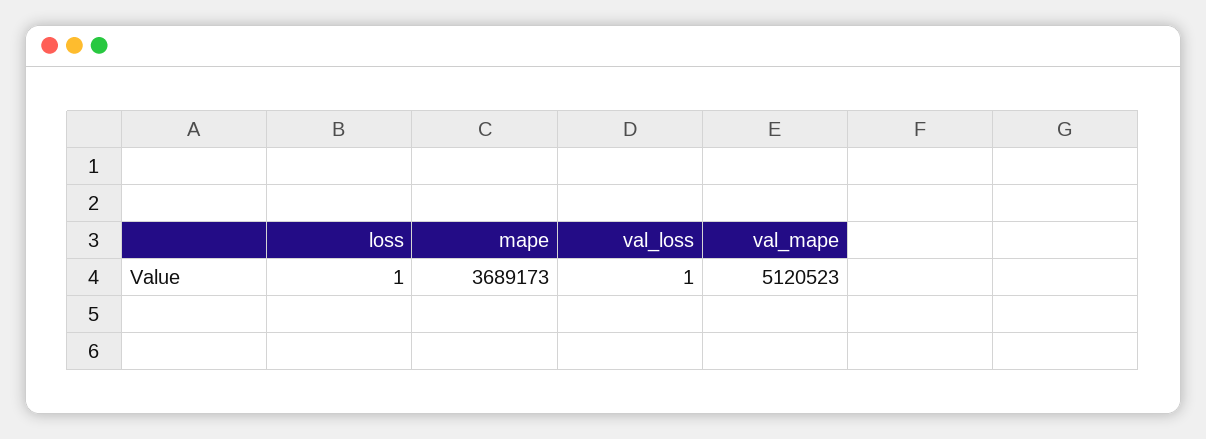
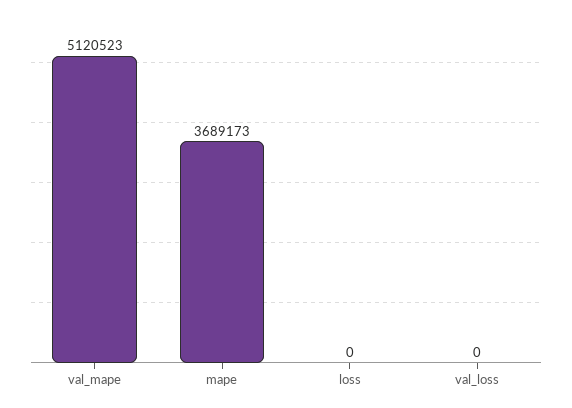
  {
-   "loss": 1,
+   "loss": 0,
    "mape": 3689173,
-   "val_loss": 1,
+   "val_loss": 0,
    "val_mape": 5120523
  }

